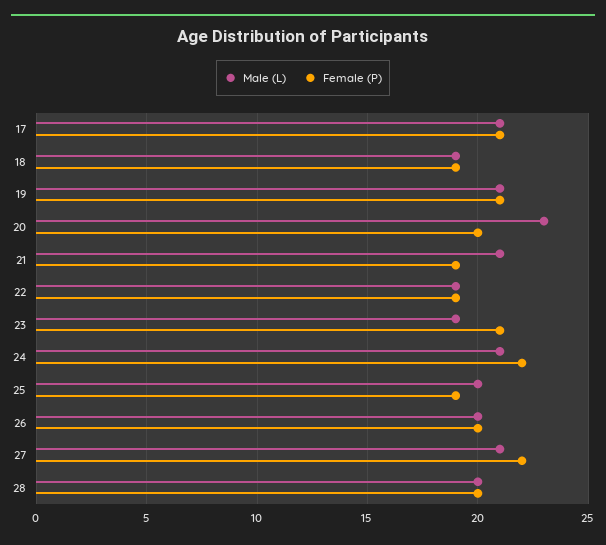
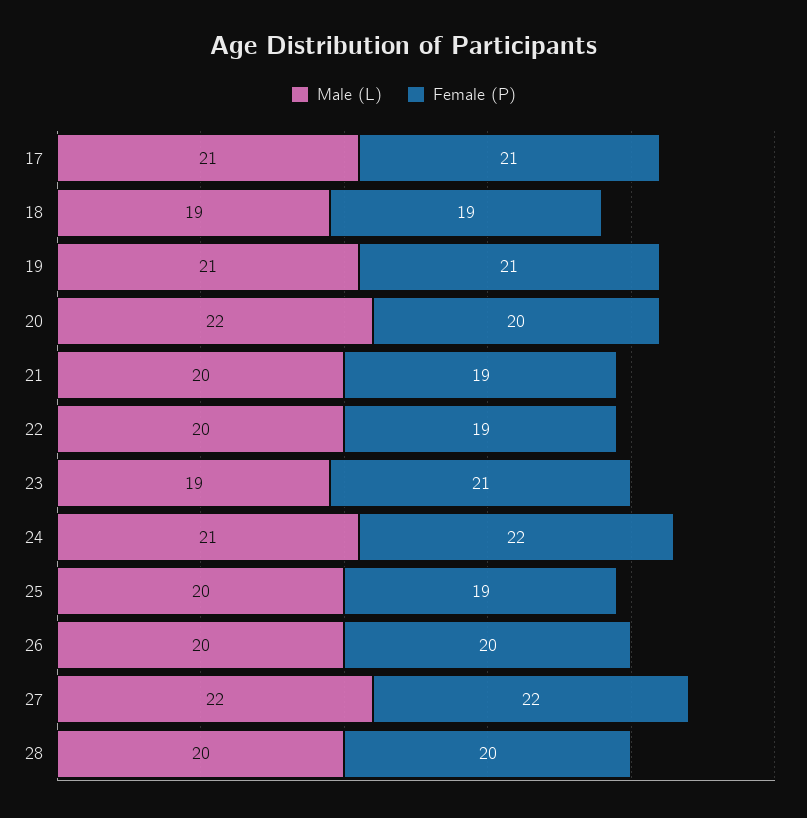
  {
    "Male (L)": {
      "17": 21,
      "18": 19,
      "19": 21,
-     "20": 23,
+     "20": 22,
-     "21": 21,
+     "21": 20,
-     "22": 19,
+     "22": 20,
      "23": 19,
      "24": 21,
      "25": 20,
      "26": 20,
-     "27": 21,
+     "27": 22,
      "28": 20
    },
    "Female (P)": {
      "17": 21,
      "18": 19,
      "19": 21,
      "20": 20,
      "21": 19,
      "22": 19,
      "23": 21,
      "24": 22,
      "25": 19,
      "26": 20,
      "27": 22,
      "28": 20
    }
  }

